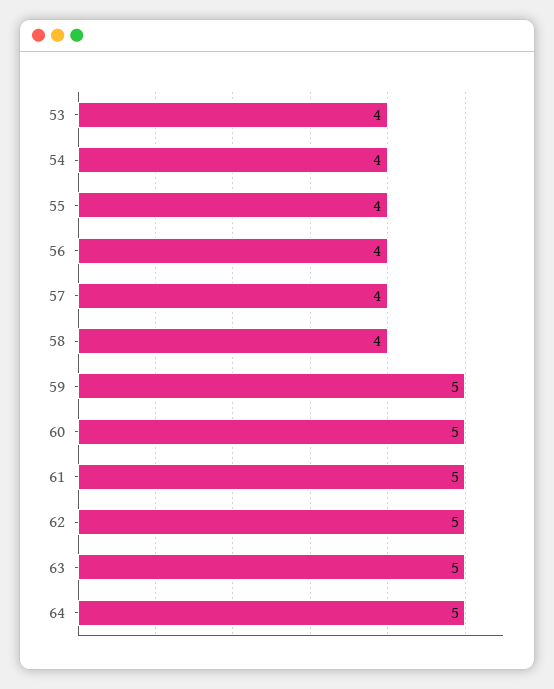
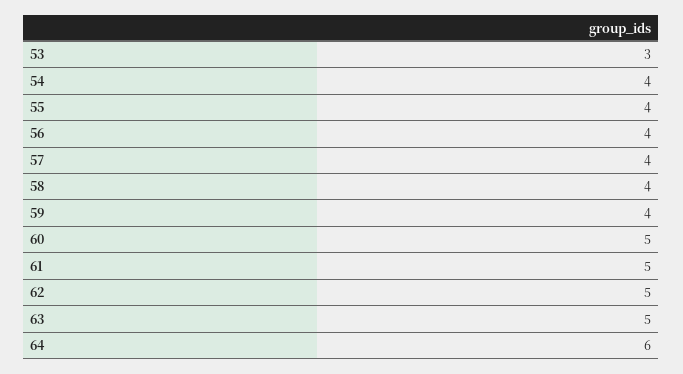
  {
-   "53": 4,
+   "53": 3,
    "54": 4,
    "55": 4,
    "56": 4,
    "57": 4,
    "58": 4,
-   "59": 5,
+   "59": 4,
    "60": 5,
    "61": 5,
    "62": 5,
    "63": 5,
-   "64": 5
+   "64": 6
  }

